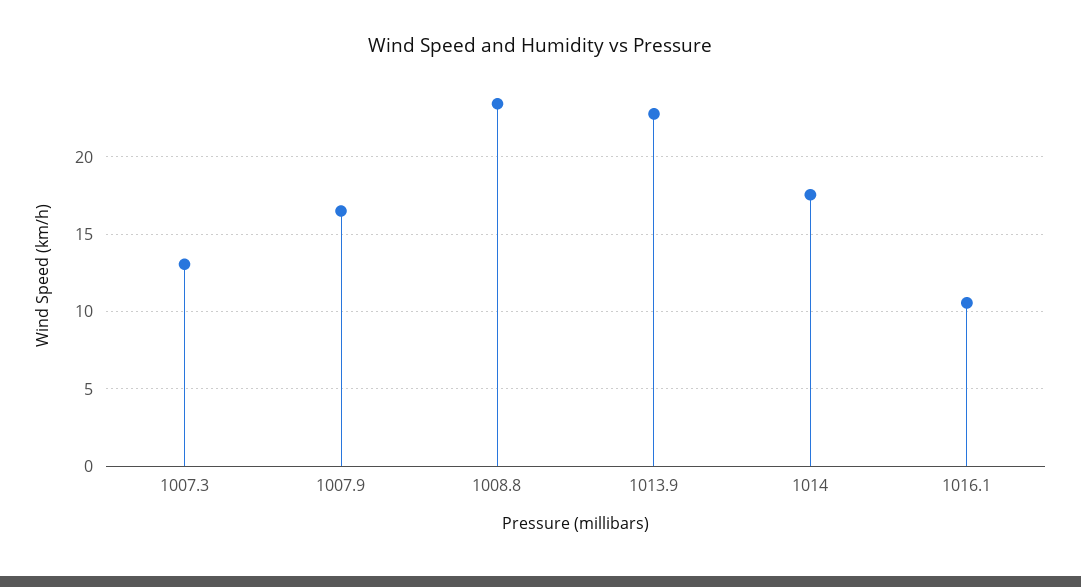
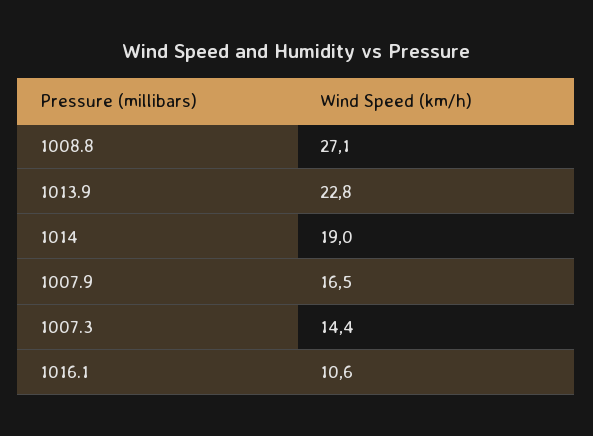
  {
-   "1007.3": 13,
+   "1007.3": 14.4,
    "1007.9": 16.5,
-   "1008.8": 23.5,
+   "1008.8": 27.1,
    "1013.9": 22.8,
-   "1014": 17.5,
+   "1014": 19,
    "1016.1": 10.6
  }

